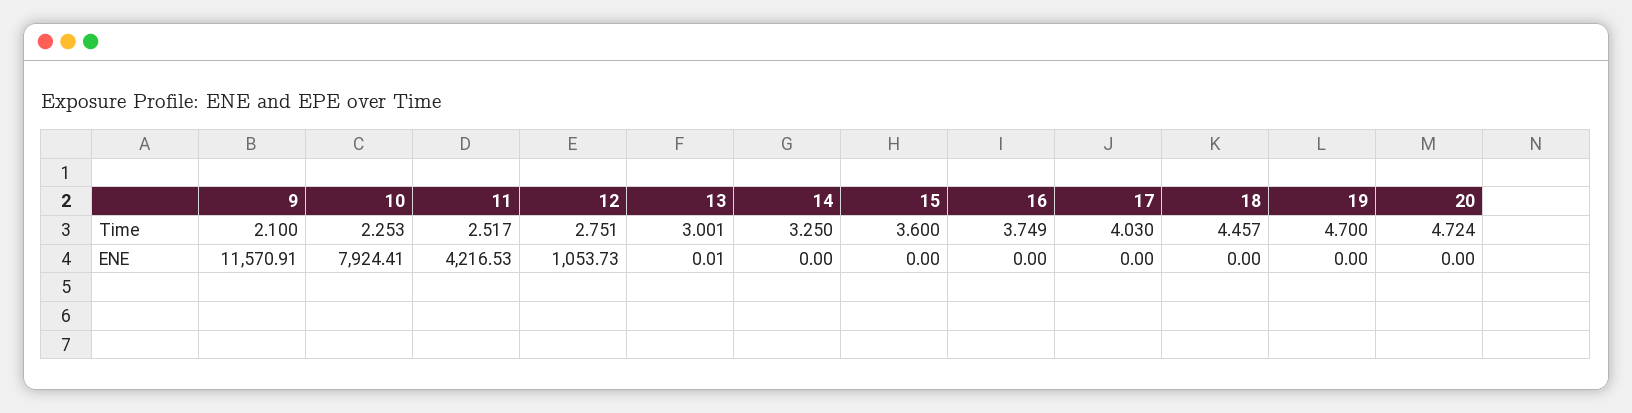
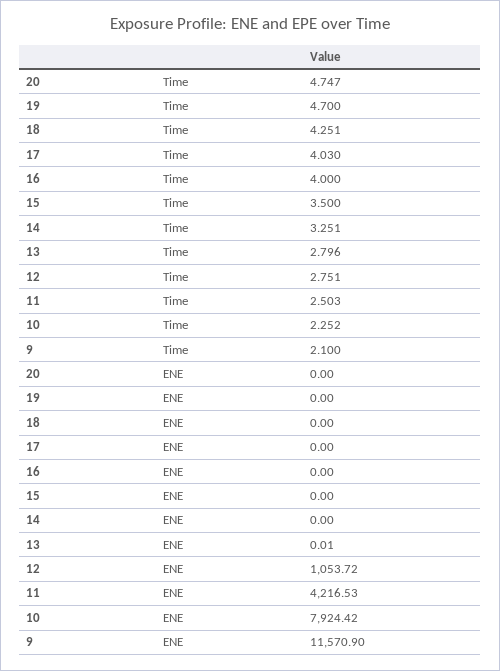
  {
    "9": {
      "Time": 2.1,
-     "ENE": 11570.91
+     "ENE": 11570.9
    },
    "10": {
-     "Time": 2.253,
+     "Time": 2.252,
-     "ENE": 7924.41
+     "ENE": 7924.42
    },
    "11": {
-     "Time": 2.517,
+     "Time": 2.503,
      "ENE": 4216.53
    },
    "12": {
      "Time": 2.751,
-     "ENE": 1053.73
+     "ENE": 1053.72
    },
    "13": {
-     "Time": 3.001,
+     "Time": 2.796,
      "ENE": 0.01
    },
    "14": {
-     "Time": 3.25,
+     "Time": 3.251,
      "ENE": 0
    },
    "15": {
-     "Time": 3.6,
+     "Time": 3.5,
      "ENE": 0
    },
    "16": {
-     "Time": 3.749,
+     "Time": 4,
      "ENE": 0
    },
    "17": {
      "Time": 4.03,
      "ENE": 0
    },
    "18": {
-     "Time": 4.457,
+     "Time": 4.251,
      "ENE": 0
    },
    "19": {
      "Time": 4.7,
      "ENE": 0
    },
    "20": {
-     "Time": 4.724,
+     "Time": 4.747,
      "ENE": 0
    }
  }

